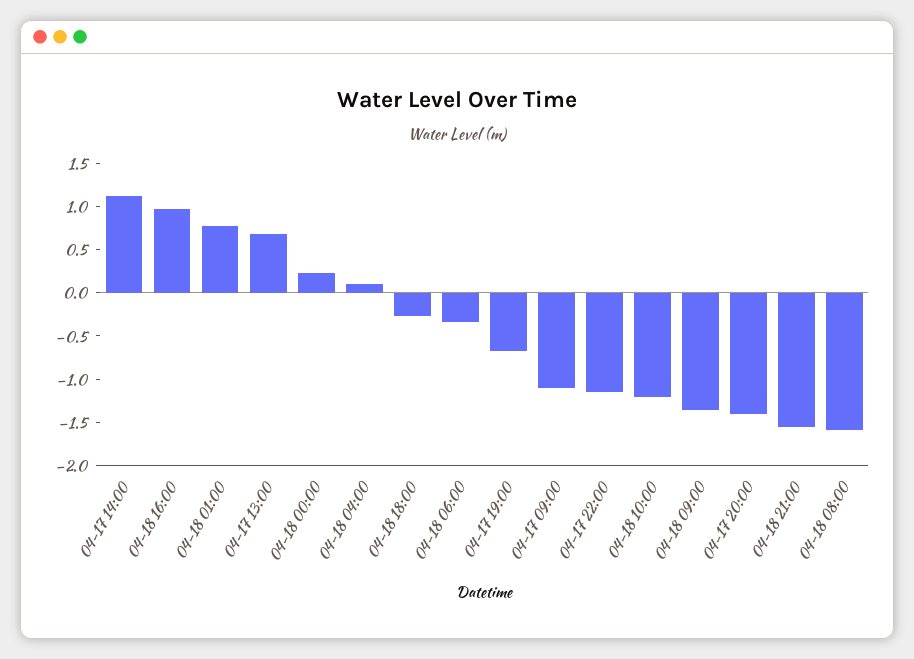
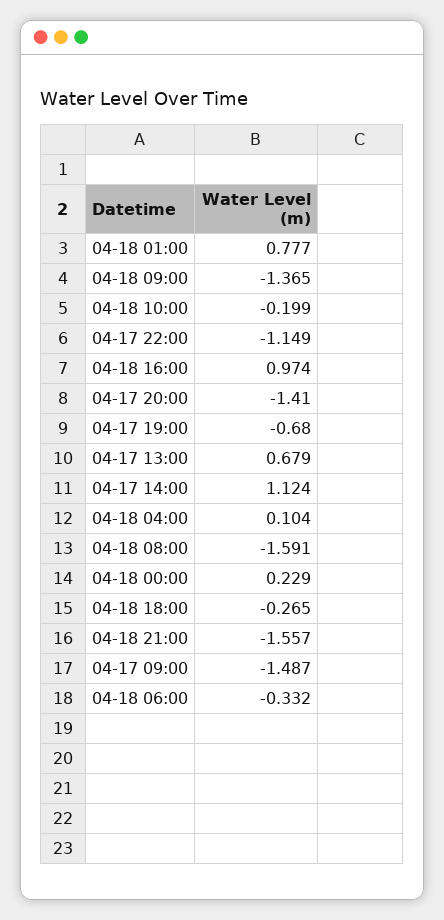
  {
    "04-17 14:00": 1.124,
    "04-18 16:00": 0.974,
    "04-18 01:00": 0.777,
    "04-17 13:00": 0.679,
    "04-18 00:00": 0.229,
    "04-18 04:00": 0.104,
    "04-18 18:00": -0.265,
    "04-18 06:00": -0.332,
    "04-17 19:00": -0.68,
-   "04-17 09:00": -1.1,
+   "04-17 09:00": -1.487,
    "04-17 22:00": -1.149,
-   "04-18 10:00": -1.2,
+   "04-18 10:00": -0.199,
    "04-18 09:00": -1.365,
    "04-17 20:00": -1.41,
    "04-18 21:00": -1.557,
    "04-18 08:00": -1.591
  }

